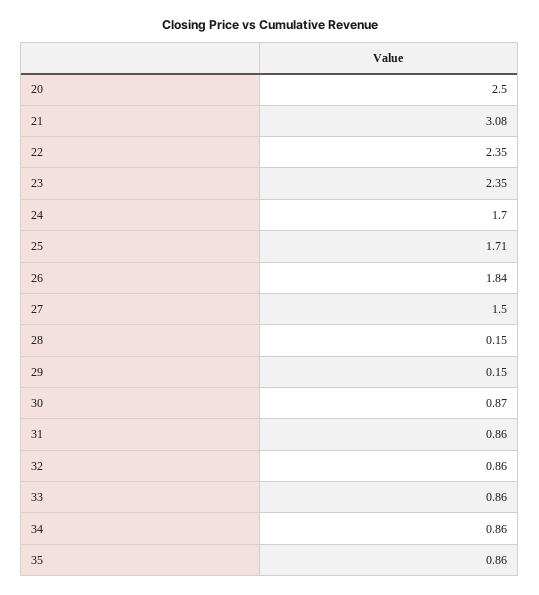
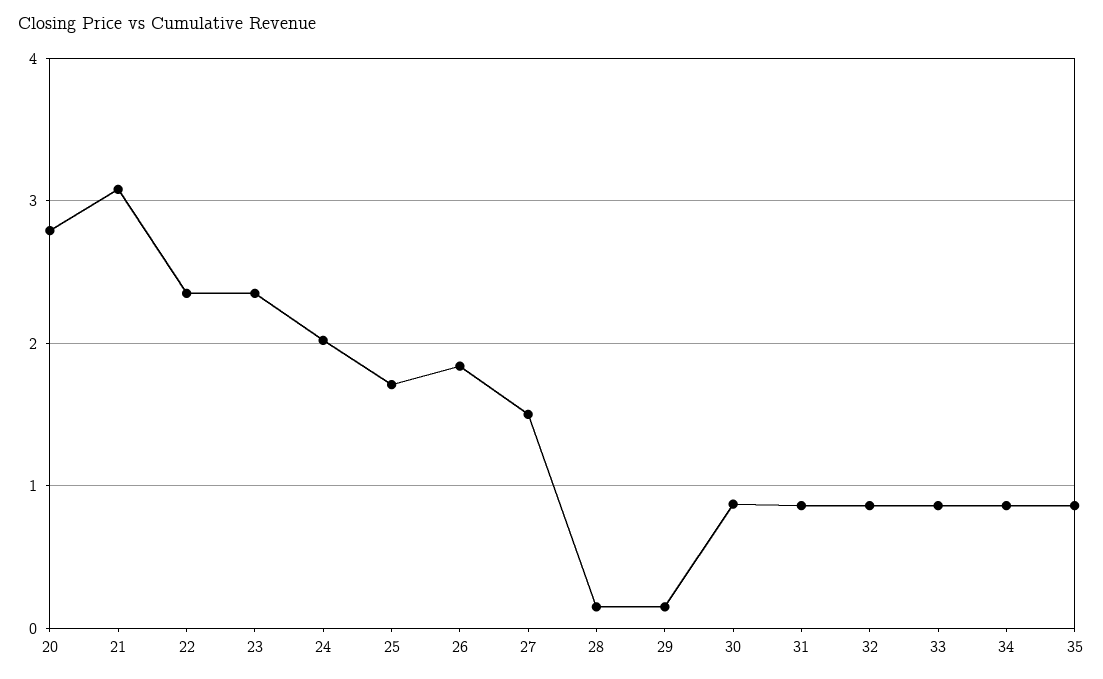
  {
-   "20": 2.5,
+   "20": 2.8,
    "21": 3.08,
    "22": 2.35,
    "23": 2.35,
-   "24": 1.7,
+   "24": 2,
    "25": 1.71,
    "26": 1.84,
    "27": 1.5,
    "28": 0.15,
    "29": 0.15,
    "30": 0.87,
    "31": 0.86,
    "32": 0.86,
    "33": 0.86,
    "34": 0.86,
    "35": 0.86
  }

